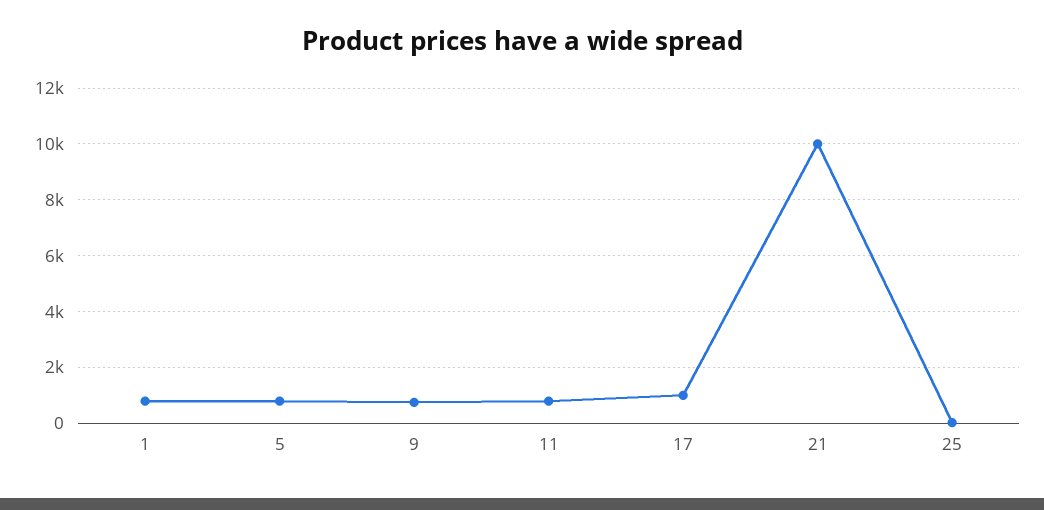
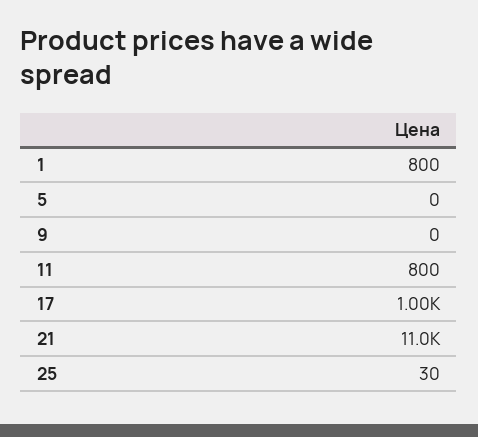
  {
    "1": 800,
-   "5": 750,
+   "5": 0,
-   "9": 750,
+   "9": 0,
    "11": 800,
    "17": 1000,
-   "21": 10000,
+   "21": 11000,
    "25": 30
  }

